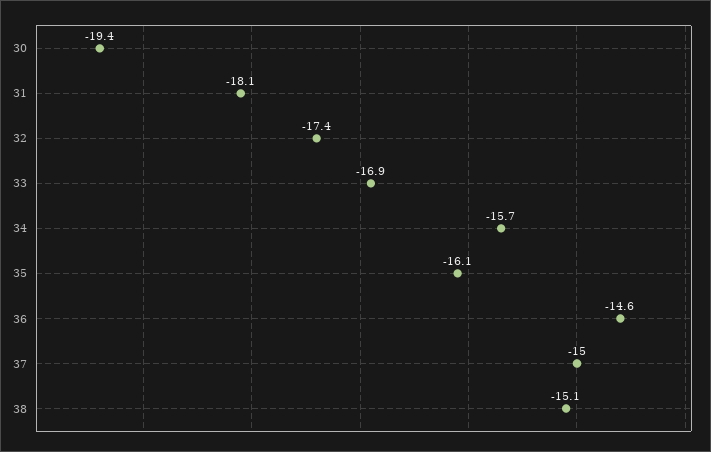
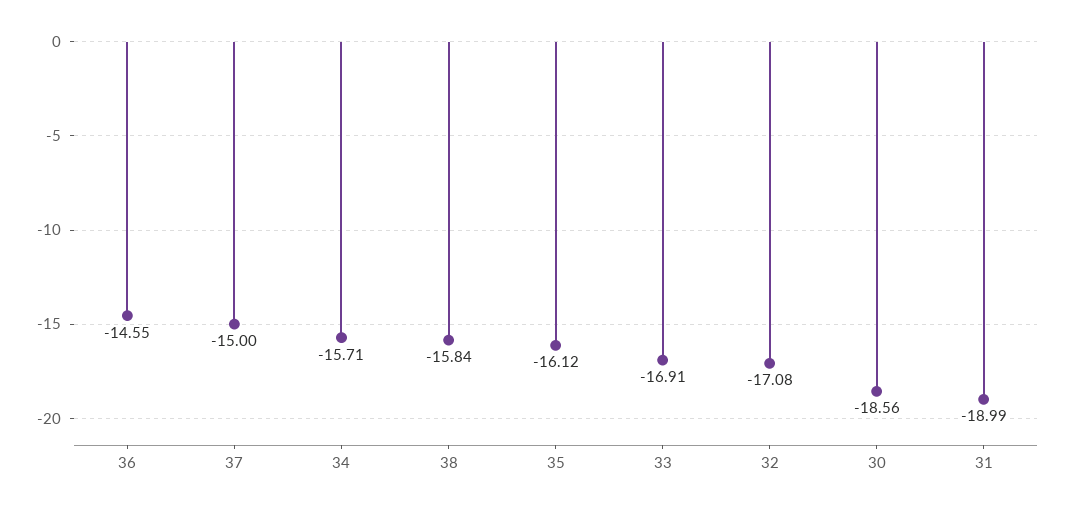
  {
-   "30": -19.4,
+   "30": -18.56,
-   "31": -18.1,
+   "31": -18.99,
-   "32": -17.4,
+   "32": -17.08,
    "33": -16.91,
    "34": -15.71,
    "35": -16.12,
    "36": -14.55,
    "37": -15,
-   "38": -15.1
+   "38": -15.84
  }

